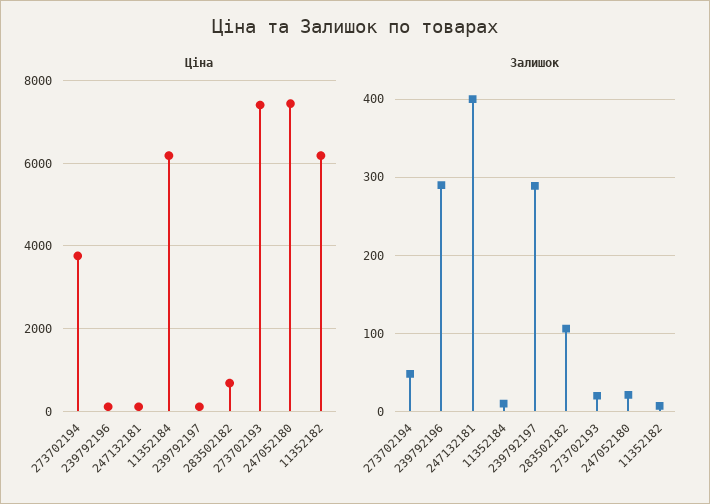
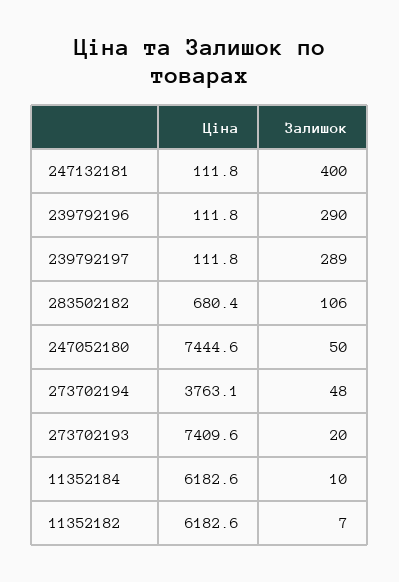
  {
    "Ціна": {
      "273702194": 3763.1,
      "239792196": 111.8,
      "247132181": 111.8,
      "11352184": 6182.6,
      "239792197": 111.8,
      "283502182": 680.4,
      "273702193": 7409.6,
      "247052180": 7444.6,
      "11352182": 6182.6
    },
    "Залишок": {
      "273702194": 48,
      "239792196": 290,
      "247132181": 400,
      "11352184": 10,
      "239792197": 289,
      "283502182": 106,
      "273702193": 20,
-     "247052180": 20,
+     "247052180": 50,
      "11352182": 7
    }
  }

